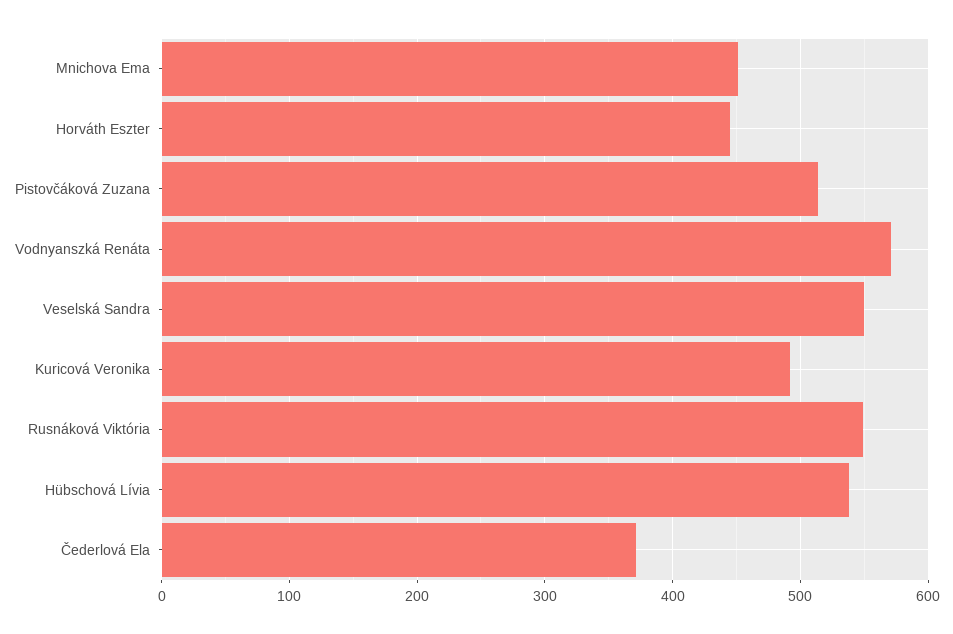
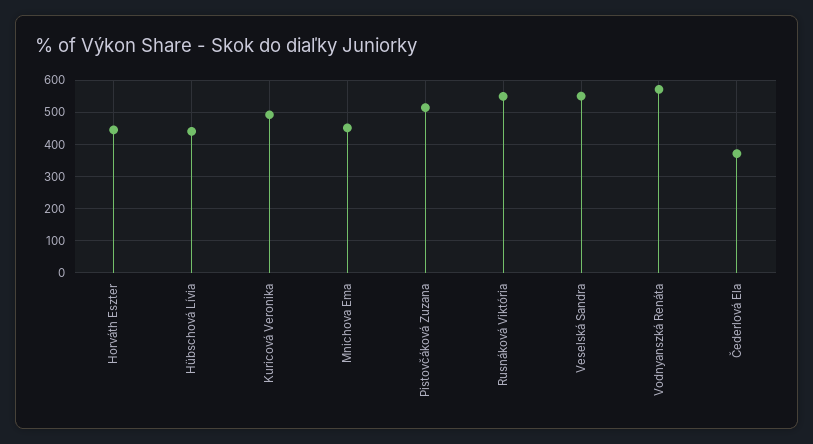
  {
    "Mnichova Ema": 450,
    "Horváth Eszter": 450,
    "Pistovčáková Zuzana": 510,
    "Vodnyanszká Renáta": 570,
    "Veselská Sandra": 550,
    "Kuricová Veronika": 490,
    "Rusnáková Viktória": 550,
-   "Hübschová Lívia": 540,
+   "Hübschová Lívia": 440,
    "Čederlová Ela": 370
  }

